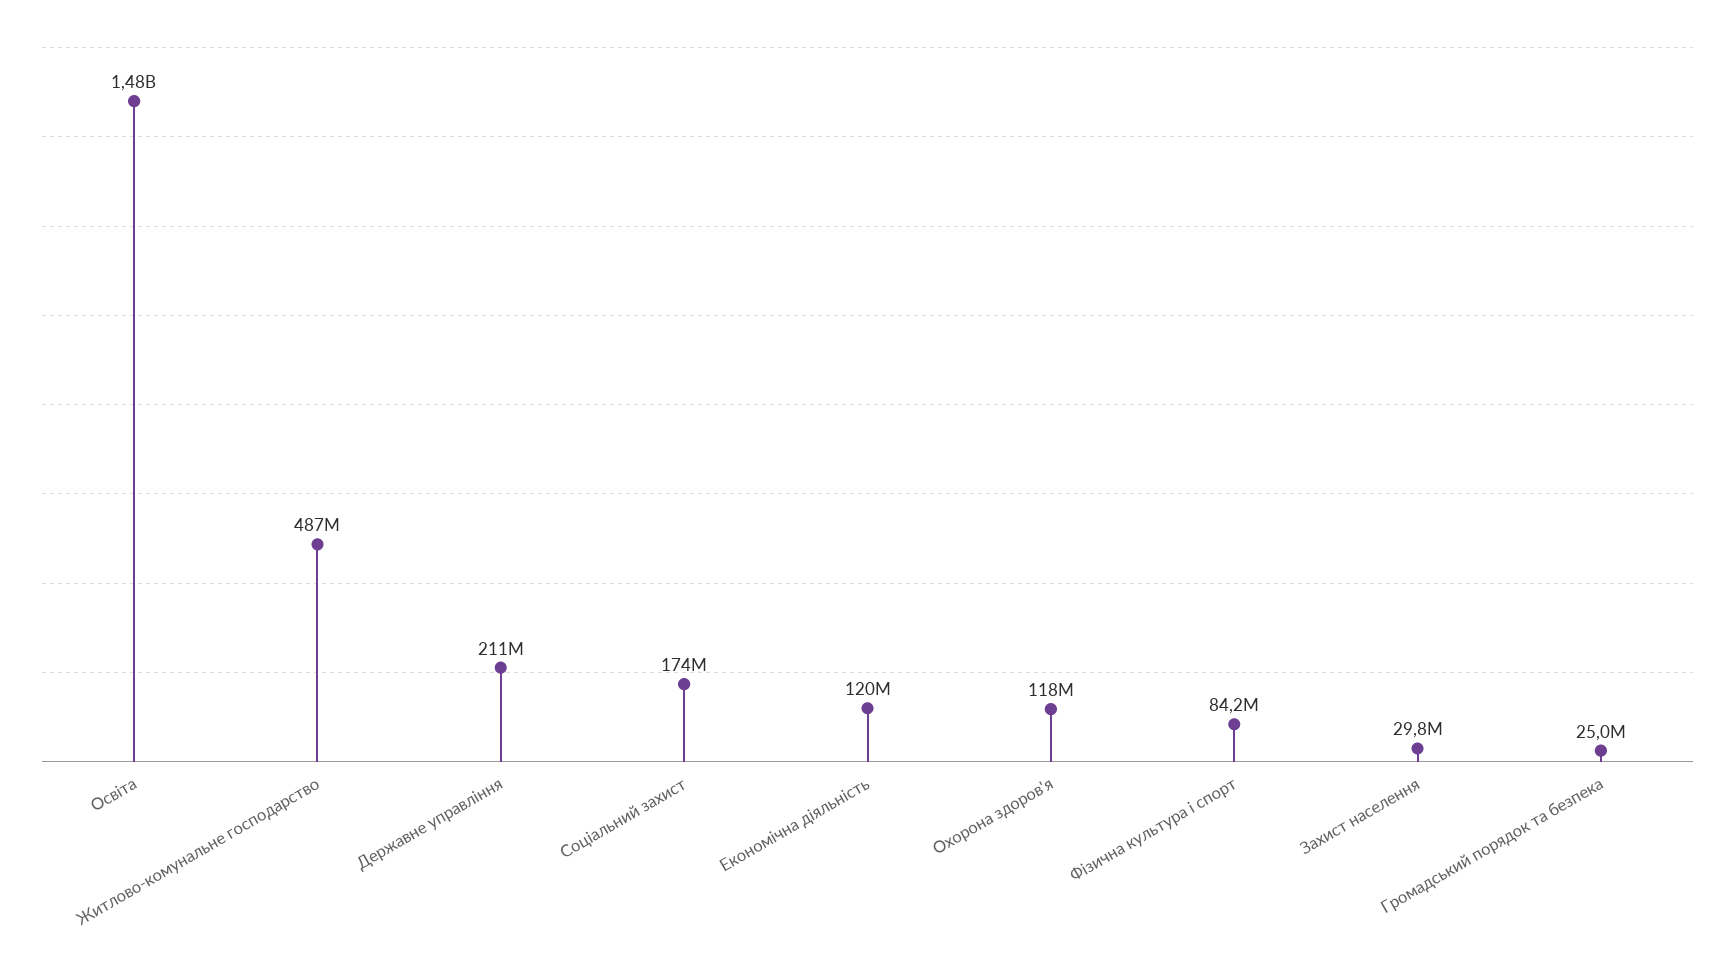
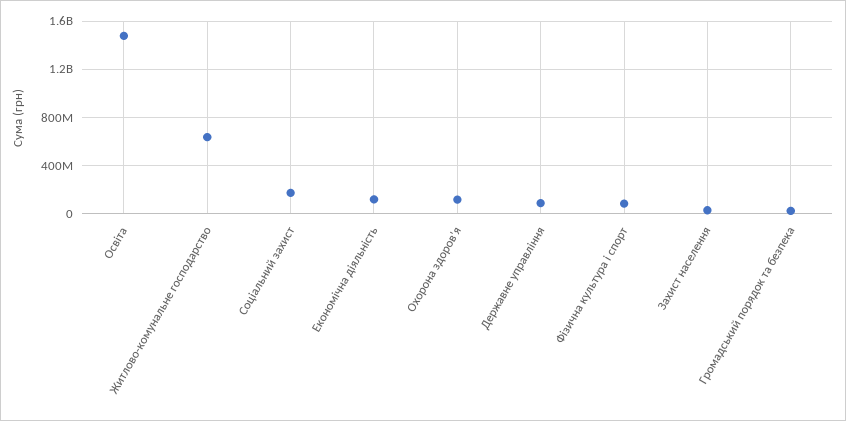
  {
    "Освіта": 1480000000,
-   "Житлово-комунальне господарство": 487000000,
+   "Житлово-комунальне господарство": 650000000,
-   "Державне управління": 211000000,
+   "Державне управління": 100000000,
    "Соціальний захист": 174000000,
    "Економічна діяльність": 120000000,
    "Охорона здоров'я": 118000000,
    "Фізична культура і спорт": 84200000,
    "Захист населення": 29800000,
    "Громадський порядок та безпека": 25000000
  }

